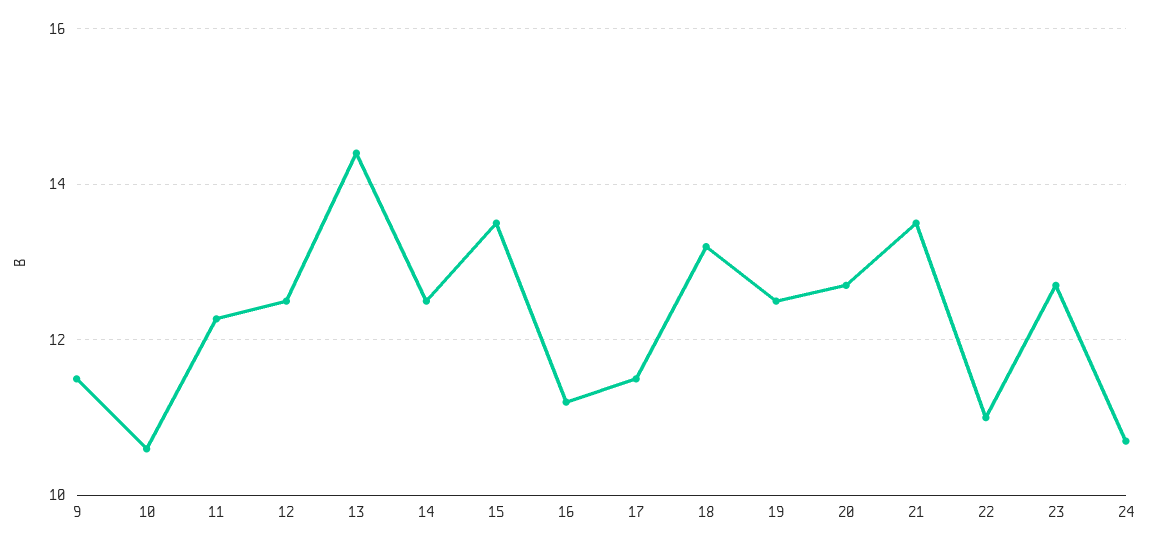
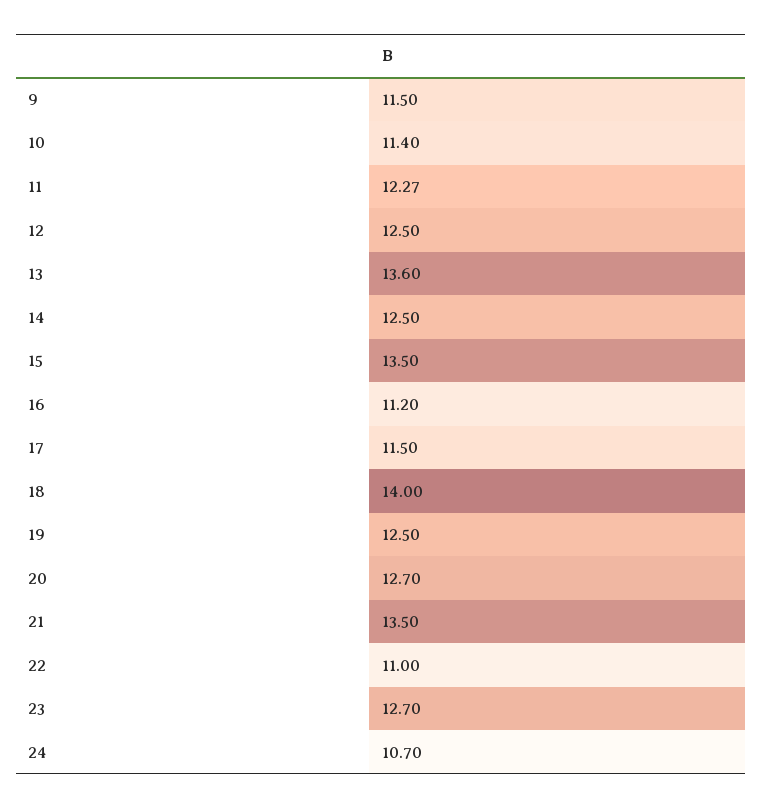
  {
    "9": 11.5,
-   "10": 10.6,
+   "10": 11.4,
    "11": 12.27,
    "12": 12.5,
-   "13": 14.4,
+   "13": 13.6,
    "14": 12.5,
    "15": 13.5,
    "16": 11.2,
    "17": 11.5,
-   "18": 13.2,
+   "18": 14,
    "19": 12.5,
    "20": 12.7,
    "21": 13.5,
    "22": 11,
    "23": 12.7,
    "24": 10.7
  }

